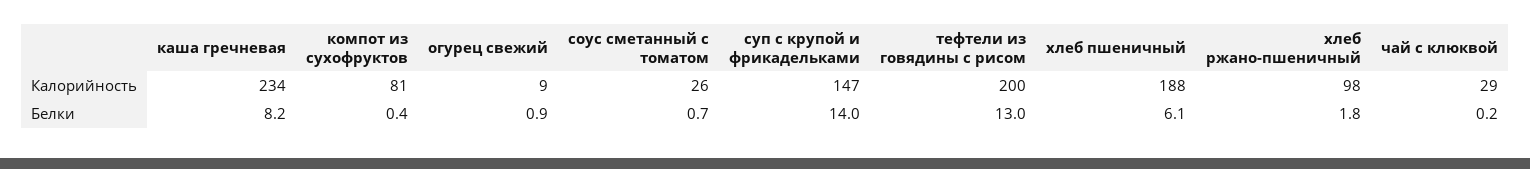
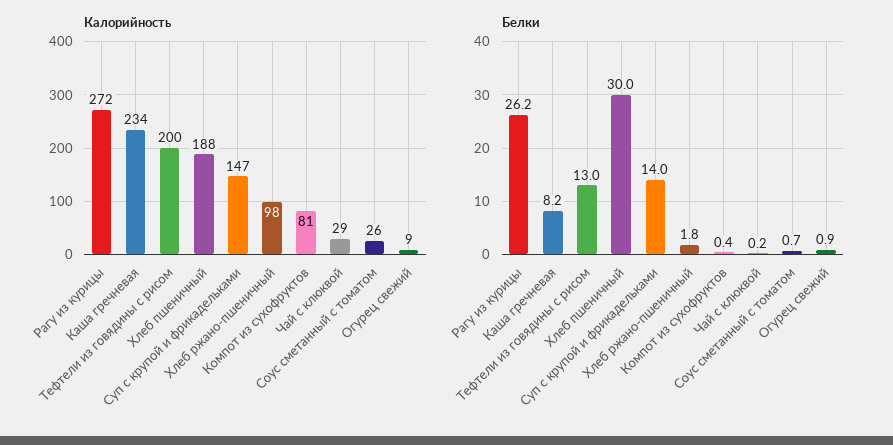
  {
    "Калорийность": {
      "каша гречневая": 234,
      "компот из сухофруктов": 81,
      "огурец свежий": 9,
      "соус сметанный с томатом": 26,
      "суп с крупой и фрикадельками": 147,
      "тефтели из говядины с рисом": 200,
      "хлеб пшеничный": 188,
      "хлеб ржано-пшеничный": 98,
-     "чай с клюквой": 29
+     "чай с клюквой": 29,
+     "Рагу из курицы": 272
    },
    "Белки": {
      "каша гречневая": 8.2,
      "компот из сухофруктов": 0.4,
      "огурец свежий": 0.9,
      "соус сметанный с томатом": 0.7,
      "суп с крупой и фрикадельками": 14,
      "тефтели из говядины с рисом": 13,
-     "хлеб пшеничный": 6.1,
+     "хлеб пшеничный": 30,
      "хлеб ржано-пшеничный": 1.8,
-     "чай с клюквой": 0.2
+     "чай с клюквой": 0.2,
+     "Рагу из курицы": 26.2
    }
  }

